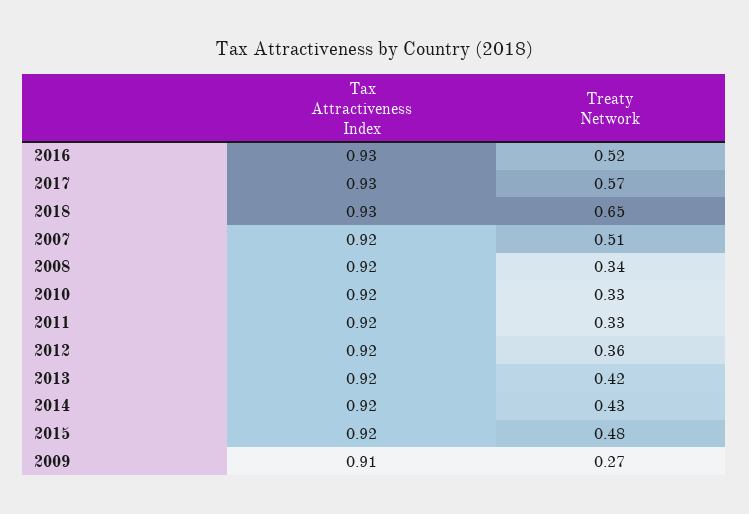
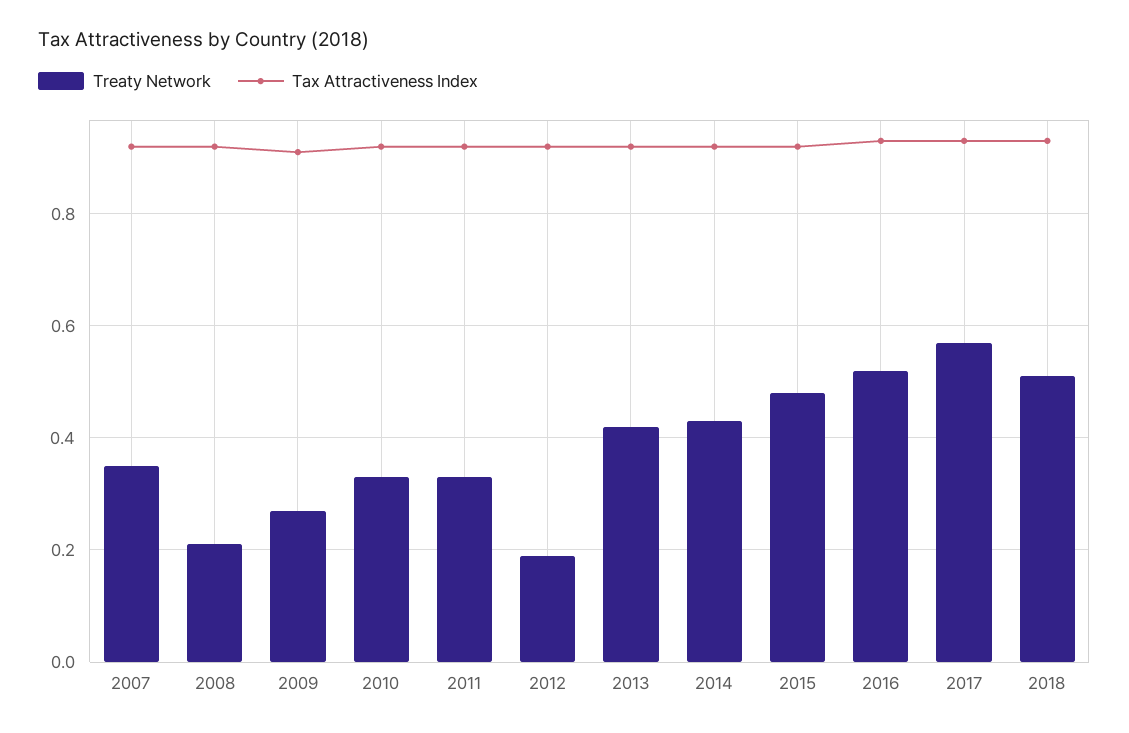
  {
    "Tax Attractiveness Index": {
      "2016": 0.93,
      "2017": 0.93,
      "2018": 0.93,
      "2007": 0.92,
      "2008": 0.92,
      "2010": 0.92,
      "2011": 0.92,
      "2012": 0.92,
      "2013": 0.92,
      "2014": 0.92,
      "2015": 0.92,
      "2009": 0.91
    },
    "Treaty Network": {
      "2016": 0.52,
      "2017": 0.57,
-     "2018": 0.65,
+     "2018": 0.5,
-     "2007": 0.51,
+     "2007": 0.35,
-     "2008": 0.34,
+     "2008": 0.2,
      "2010": 0.33,
      "2011": 0.33,
-     "2012": 0.36,
+     "2012": 0.2,
      "2013": 0.42,
      "2014": 0.43,
      "2015": 0.48,
      "2009": 0.27
    }
  }

